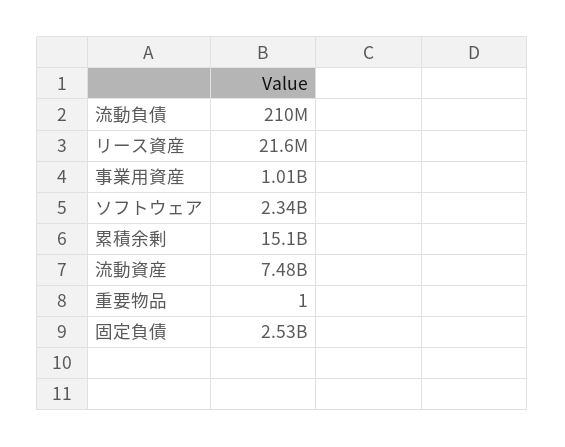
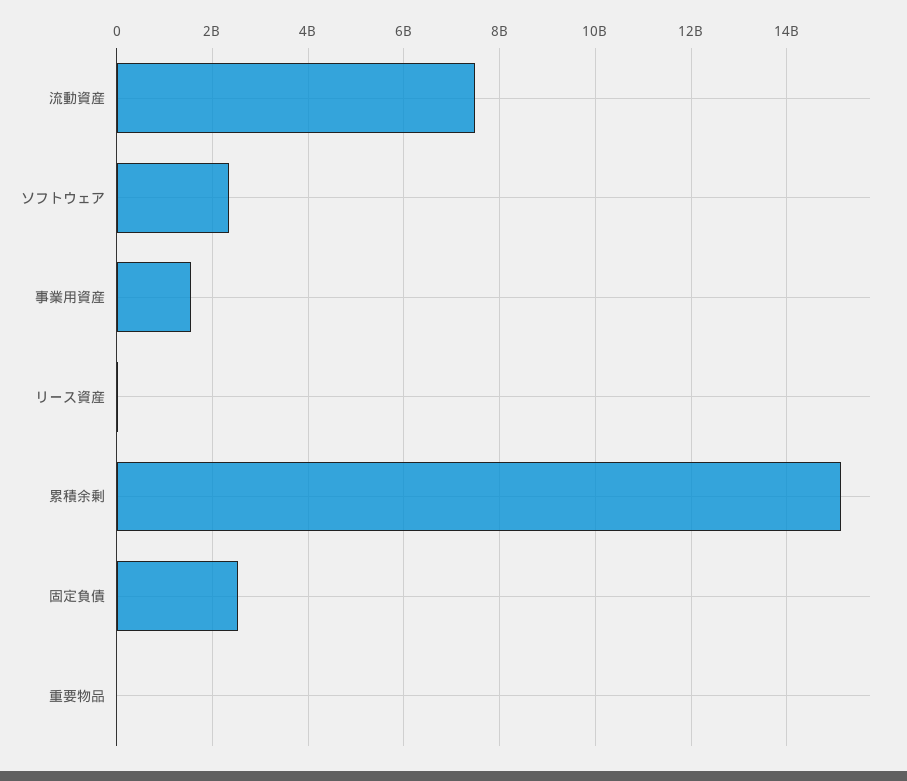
  {
-   "流動負債": 210000000,
    "リース資産": 21600000,
-   "事業用資産": 1010000000,
+   "事業用資産": 1600000000,
    "ソフトウェア": 2340000000,
    "累積余剰": 15100000000,
    "流動資産": 7480000000,
    "重要物品": 1,
    "固定負債": 2530000000
  }

